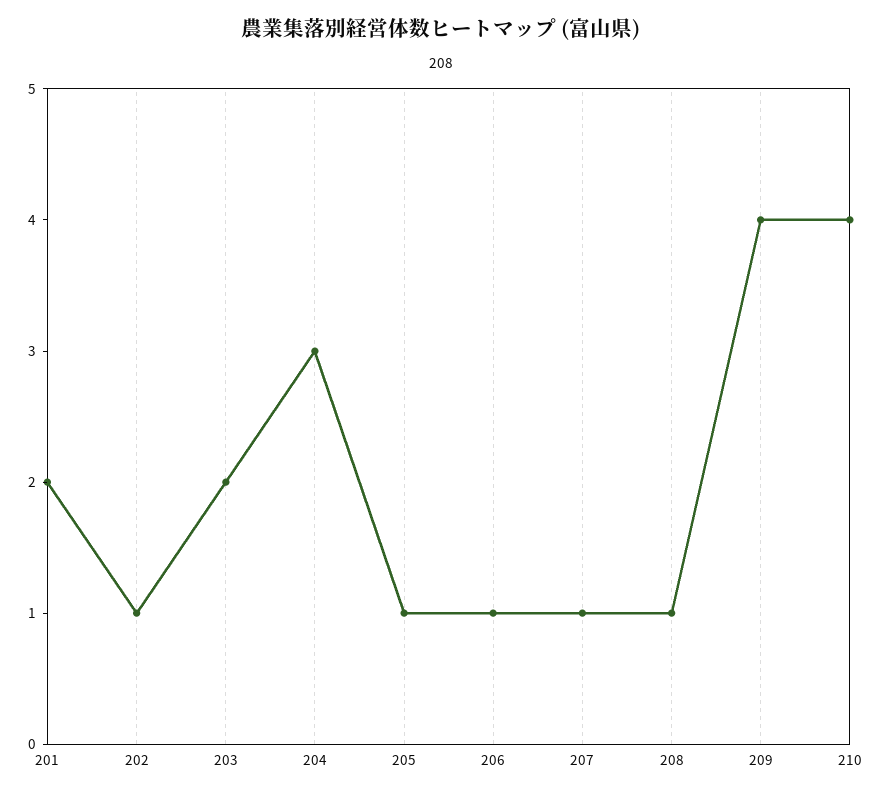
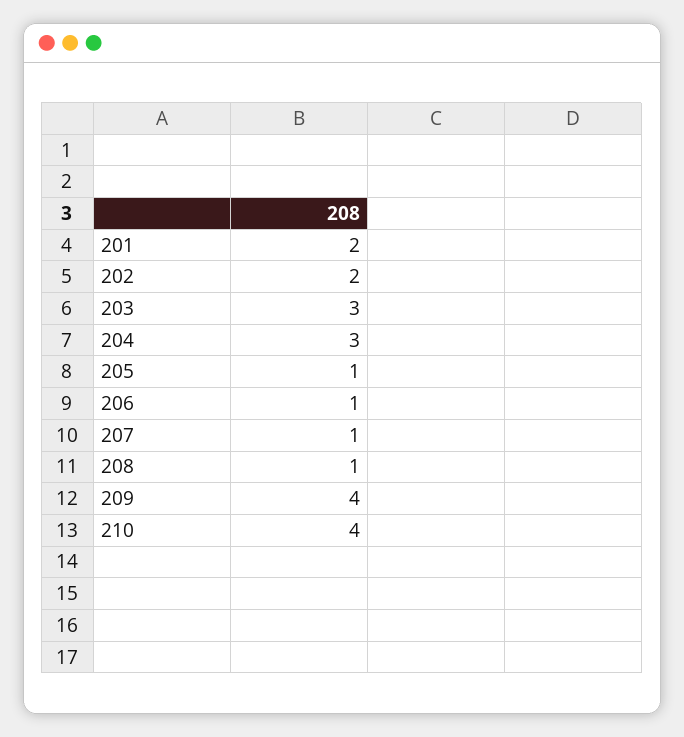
  {
    "201": 2,
-   "202": 1,
+   "202": 2,
-   "203": 2,
+   "203": 3,
    "204": 3,
    "205": 1,
    "206": 1,
    "207": 1,
    "208": 1,
    "209": 4,
    "210": 4
  }

